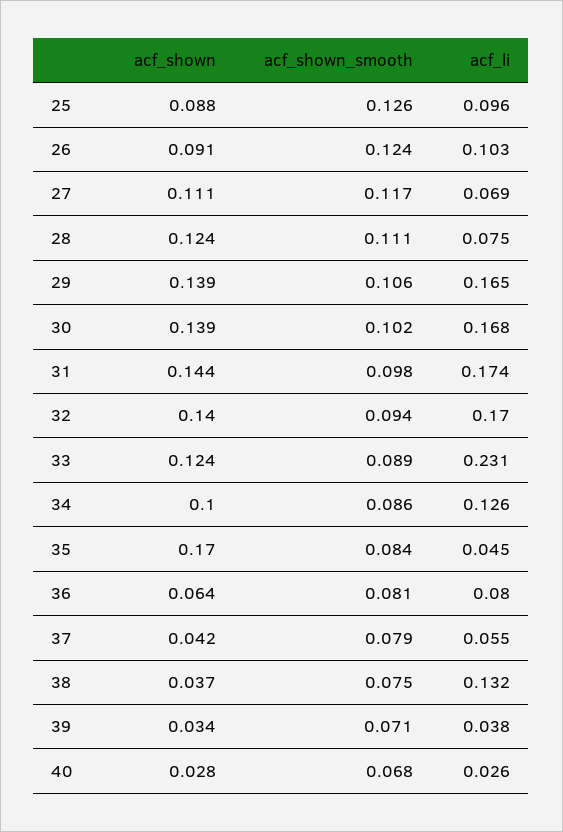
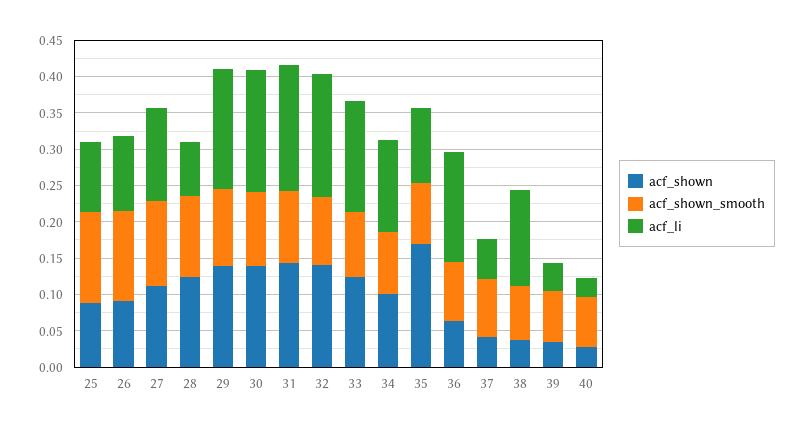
  {
    "acf_shown": {
      "25": 0.088,
      "26": 0.091,
      "27": 0.111,
      "28": 0.124,
      "29": 0.139,
      "30": 0.139,
      "31": 0.144,
      "32": 0.14,
      "33": 0.124,
      "34": 0.1,
      "35": 0.17,
      "36": 0.064,
      "37": 0.042,
      "38": 0.037,
      "39": 0.034,
      "40": 0.028
    },
    "acf_shown_smooth": {
      "25": 0.126,
      "26": 0.124,
      "27": 0.117,
      "28": 0.111,
      "29": 0.106,
      "30": 0.102,
      "31": 0.098,
      "32": 0.094,
      "33": 0.089,
      "34": 0.086,
      "35": 0.084,
      "36": 0.081,
      "37": 0.079,
      "38": 0.075,
      "39": 0.071,
      "40": 0.068
    },
    "acf_li": {
      "25": 0.096,
      "26": 0.103,
-     "27": 0.069,
+     "27": 0.125,
      "28": 0.075,
      "29": 0.165,
      "30": 0.168,
      "31": 0.174,
      "32": 0.17,
-     "33": 0.231,
+     "33": 0.15,
      "34": 0.126,
-     "35": 0.045,
+     "35": 0.1,
-     "36": 0.08,
+     "36": 0.15,
      "37": 0.055,
      "38": 0.132,
      "39": 0.038,
      "40": 0.026
    }
  }

